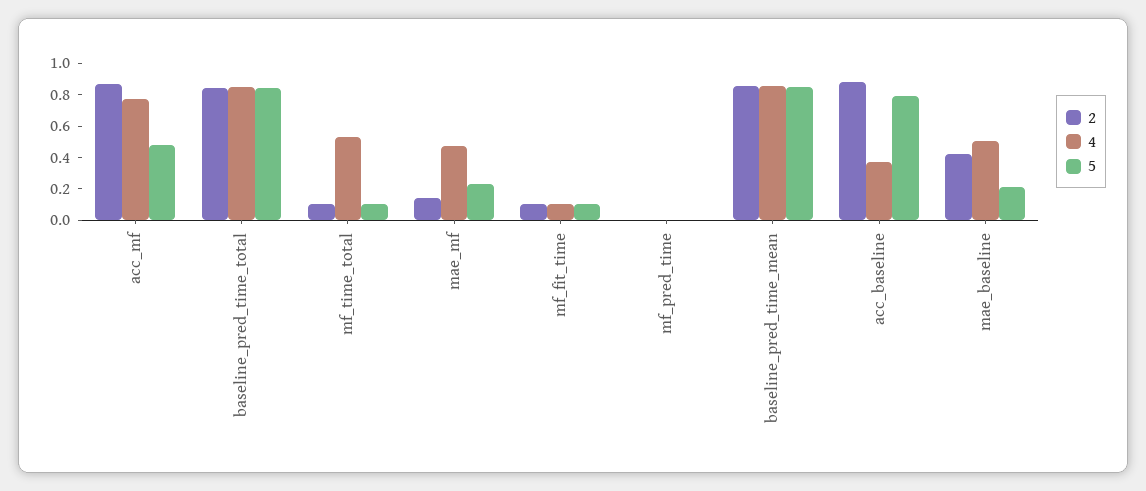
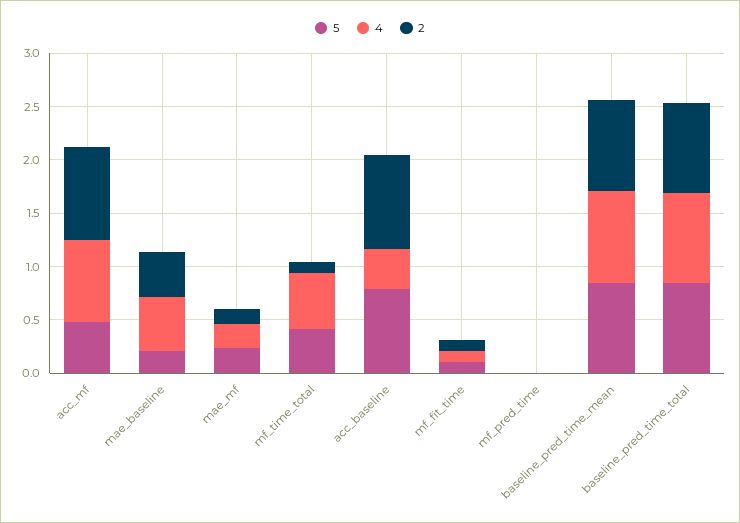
  {
    "2": {
      "acc_mf": 0.9,
      "baseline_pred_time_total": 0.8,
      "mf_time_total": 0.1,
      "mae_mf": 0.1,
      "mf_fit_time": 0.1,
      "mf_pred_time": 0,
      "baseline_pred_time_mean": 0.9,
      "acc_baseline": 0.9,
      "mae_baseline": 0.4
    },
    "4": {
      "acc_mf": 0.8,
      "baseline_pred_time_total": 0.9,
      "mf_time_total": 0.5,
-     "mae_mf": 0.5,
+     "mae_mf": 0.2,
      "mf_fit_time": 0.1,
      "mf_pred_time": 0,
      "baseline_pred_time_mean": 0.9,
      "acc_baseline": 0.4,
      "mae_baseline": 0.5
    },
    "5": {
      "acc_mf": 0.5,
      "baseline_pred_time_total": 0.8,
-     "mf_time_total": 0.1,
+     "mf_time_total": 0.4,
      "mae_mf": 0.2,
      "mf_fit_time": 0.1,
      "mf_pred_time": 0,
      "baseline_pred_time_mean": 0.8,
      "acc_baseline": 0.8,
      "mae_baseline": 0.2
    }
  }

